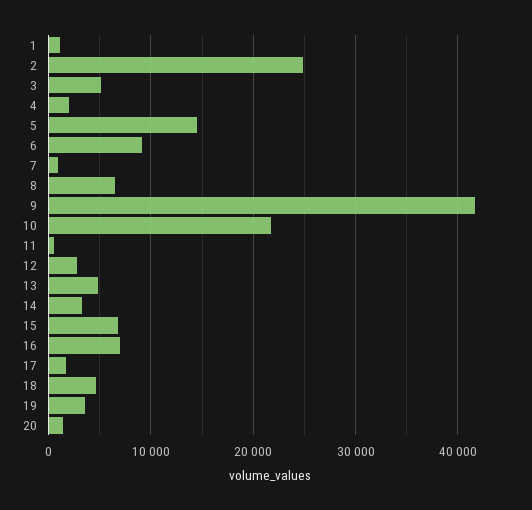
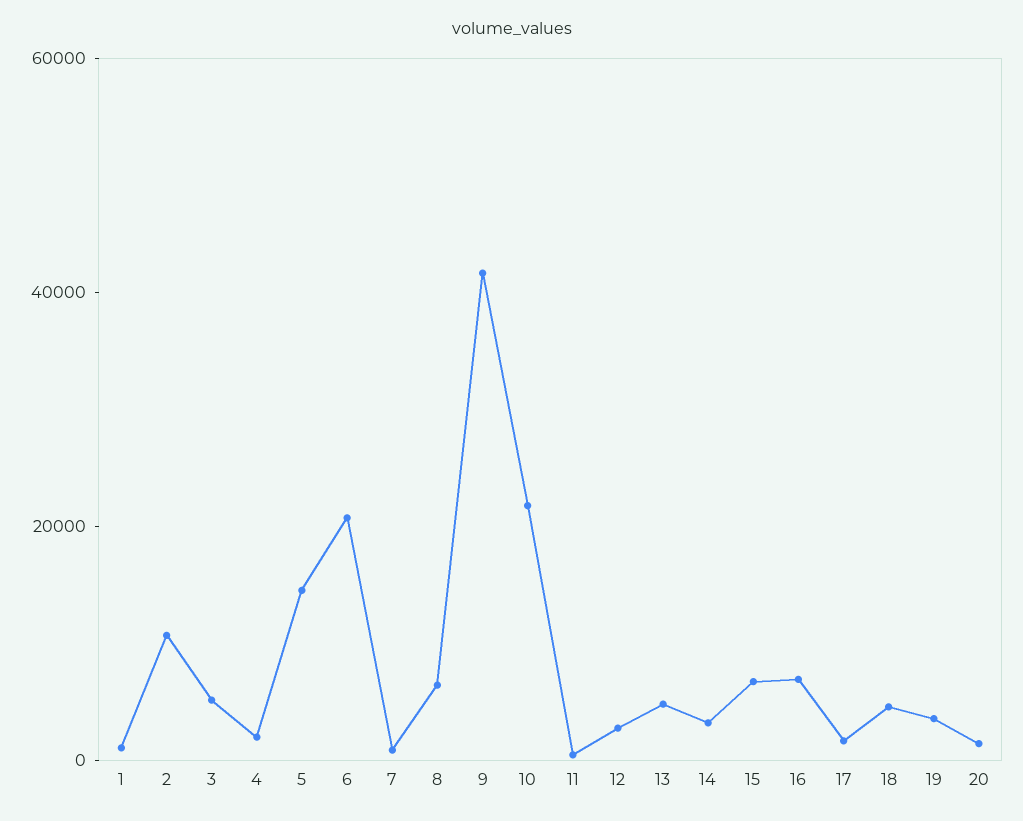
  {
    "1": 1000,
-   "2": 25000,
+   "2": 10000,
    "3": 5000,
    "4": 2000,
    "5": 15000,
-   "6": 9000,
+   "6": 20000,
    "7": 1000,
    "8": 6000,
    "9": 42000,
    "10": 22000,
    "11": 1000,
    "12": 3000,
    "13": 5000,
    "14": 3000,
    "15": 7000,
    "16": 7000,
    "17": 2000,
    "18": 5000,
    "19": 4000,
    "20": 1000
  }

